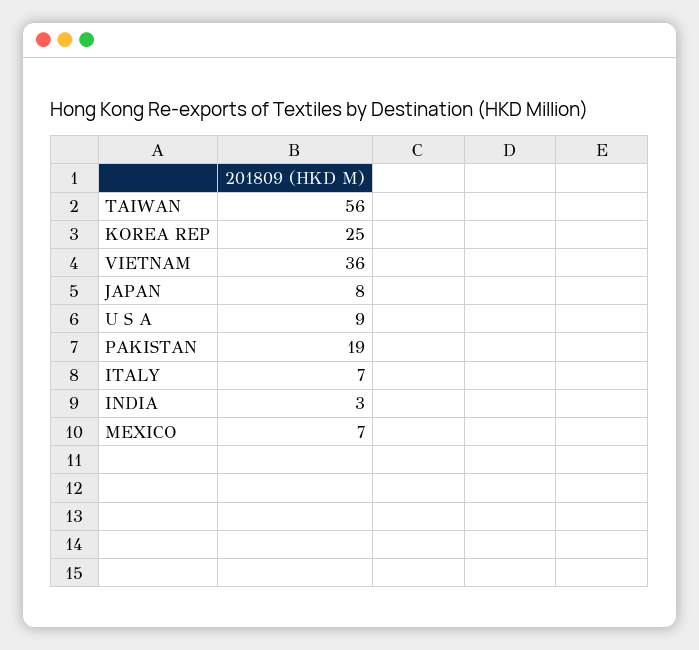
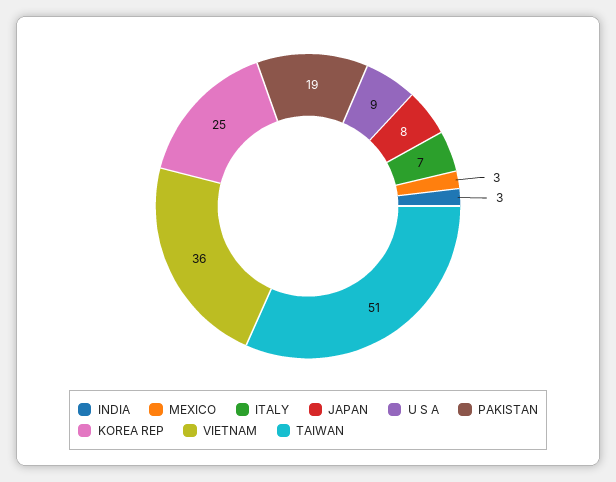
  {
-   "TAIWAN": 56,
+   "TAIWAN": 51,
    "KOREA REP": 25,
    "VIETNAM": 36,
    "JAPAN": 8,
    "U S A": 9,
    "PAKISTAN": 19,
    "ITALY": 7,
    "INDIA": 3,
-   "MEXICO": 7
+   "MEXICO": 3
  }

